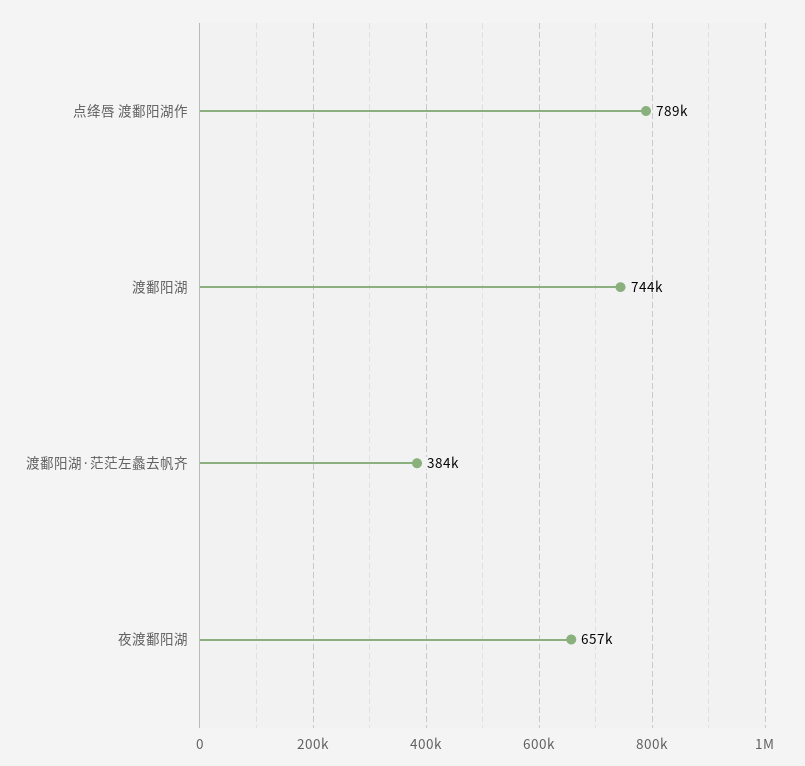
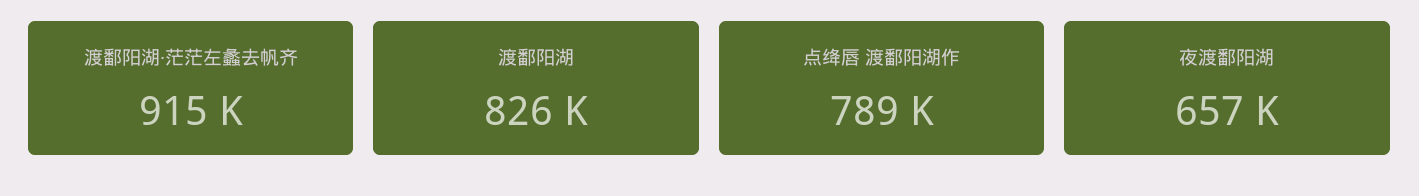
  {
    "点绛唇 渡鄱阳湖作": 789000,
-   "渡鄱阳湖": 744000,
+   "渡鄱阳湖": 826000,
-   "渡鄱阳湖·茫茫左蠡去帆齐": 384000,
+   "渡鄱阳湖·茫茫左蠡去帆齐": 915000,
    "夜渡鄱阳湖": 657000
  }

